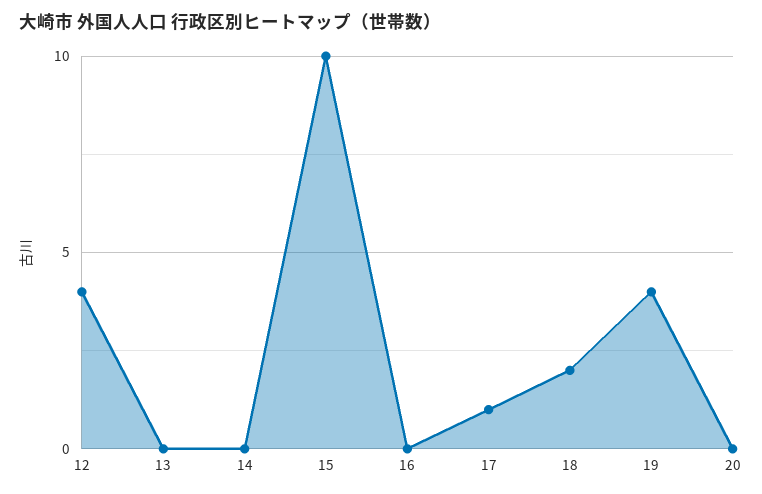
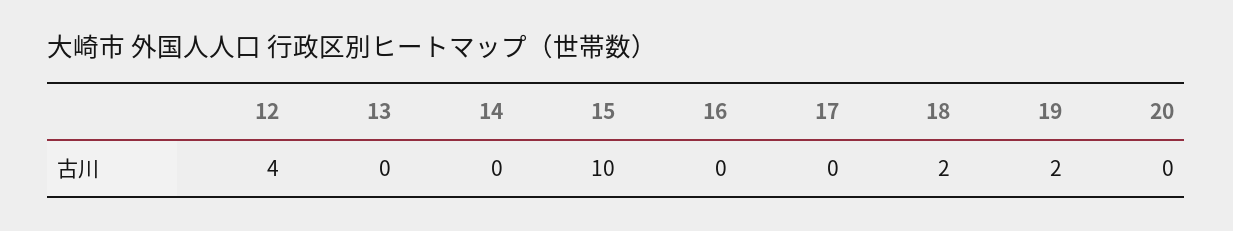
  {
    "12": 4,
    "13": 0,
    "14": 0,
    "15": 10,
    "16": 0,
-   "17": 1,
+   "17": 0,
    "18": 2,
-   "19": 4,
+   "19": 2,
    "20": 0
  }

